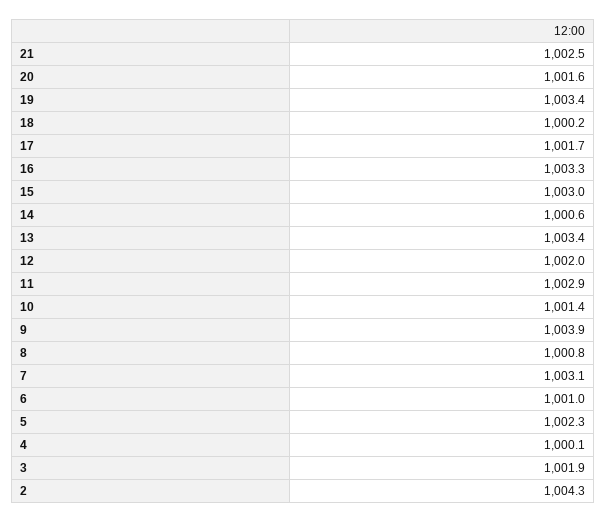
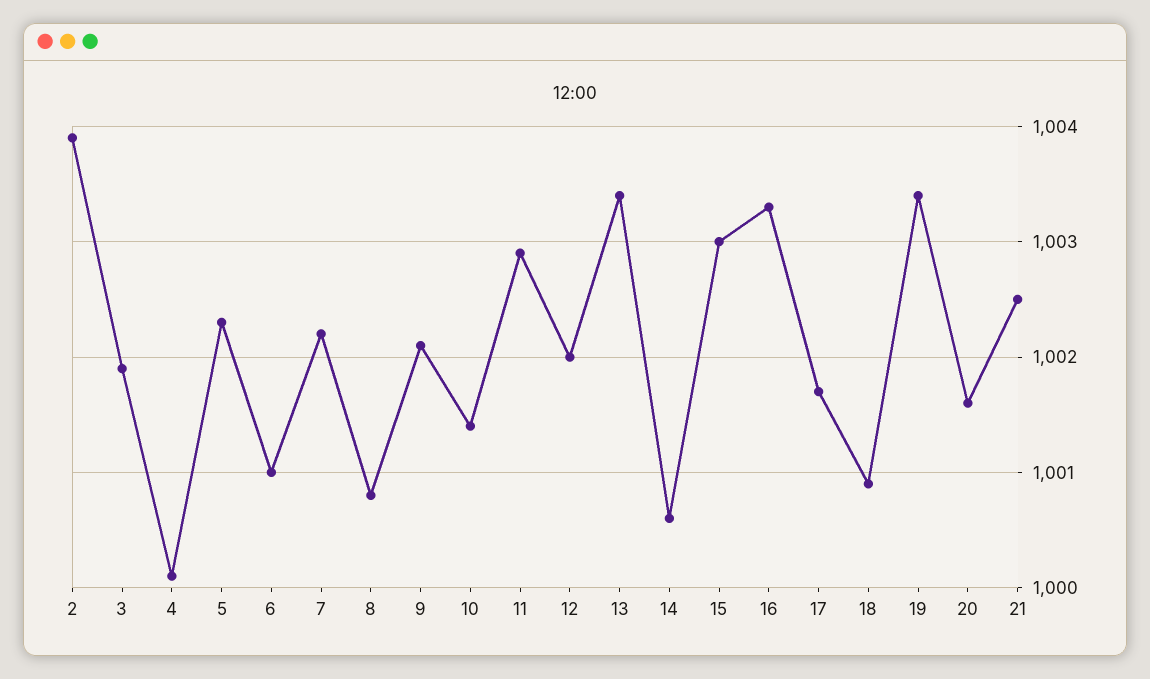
  {
    "21": 1002.5,
    "20": 1001.6,
    "19": 1003.4,
-   "18": 1000.2,
+   "18": 1000.9,
    "17": 1001.7,
    "16": 1003.3,
    "15": 1003,
    "14": 1000.6,
    "13": 1003.4,
    "12": 1002,
    "11": 1002.9,
    "10": 1001.4,
-   "9": 1003.9,
+   "9": 1002.1,
    "8": 1000.8,
-   "7": 1003.1,
+   "7": 1002.2,
    "6": 1001,
    "5": 1002.3,
    "4": 1000.1,
    "3": 1001.9,
-   "2": 1004.3
+   "2": 1003.9
  }

